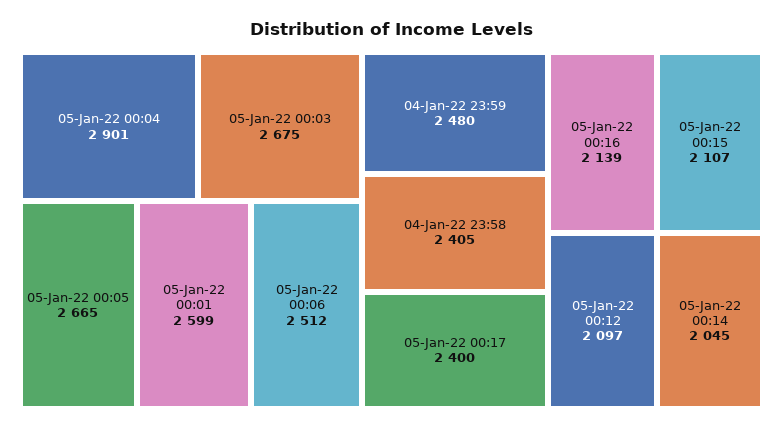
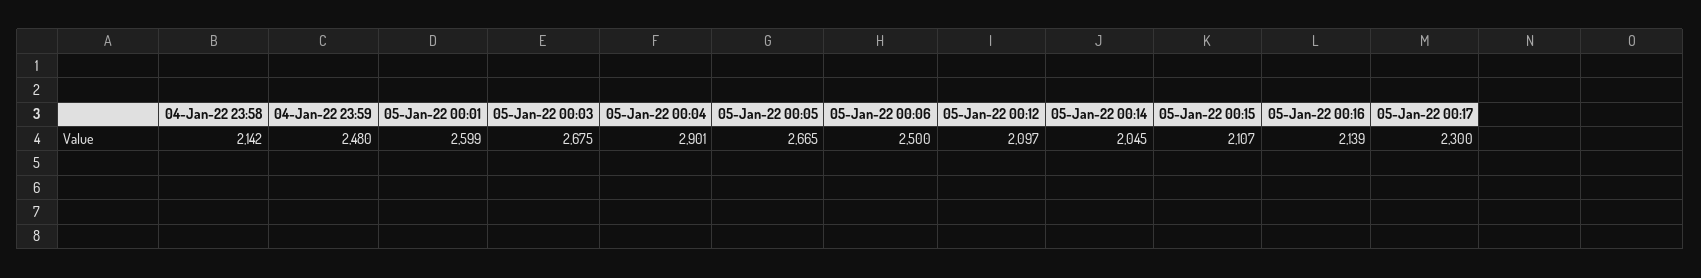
  {
    "05-Jan-22 00:04": 2901,
    "05-Jan-22 00:03": 2675,
    "05-Jan-22 00:05": 2665,
    "05-Jan-22 00:01": 2599,
-   "05-Jan-22 00:06": 2512,
+   "05-Jan-22 00:06": 2500,
    "04-Jan-22 23:59": 2480,
-   "04-Jan-22 23:58": 2405,
+   "04-Jan-22 23:58": 2142,
-   "05-Jan-22 00:17": 2400,
+   "05-Jan-22 00:17": 2300,
    "05-Jan-22 00:16": 2139,
    "05-Jan-22 00:15": 2107,
    "05-Jan-22 00:12": 2097,
    "05-Jan-22 00:14": 2045
  }

